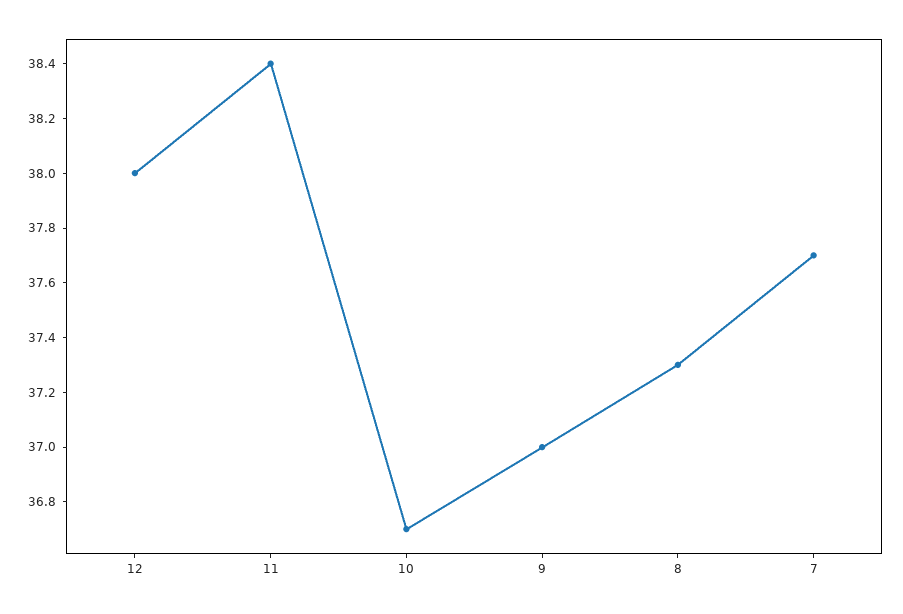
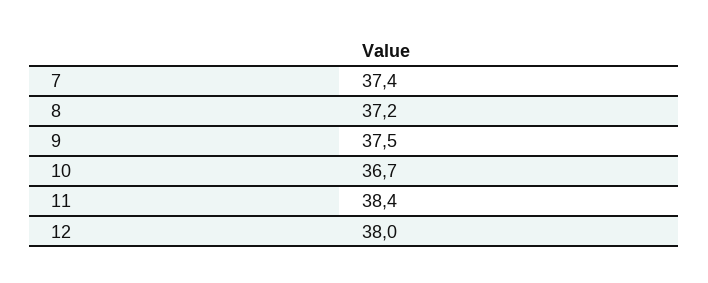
  {
    "12": 38,
    "11": 38.4,
    "10": 36.7,
-   "9": 37,
+   "9": 37.5,
-   "8": 37.3,
+   "8": 37.2,
-   "7": 37.7
+   "7": 37.4
  }

